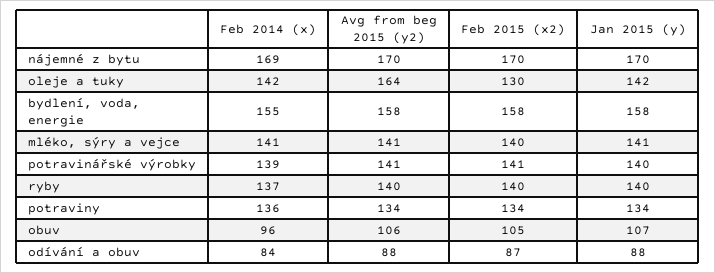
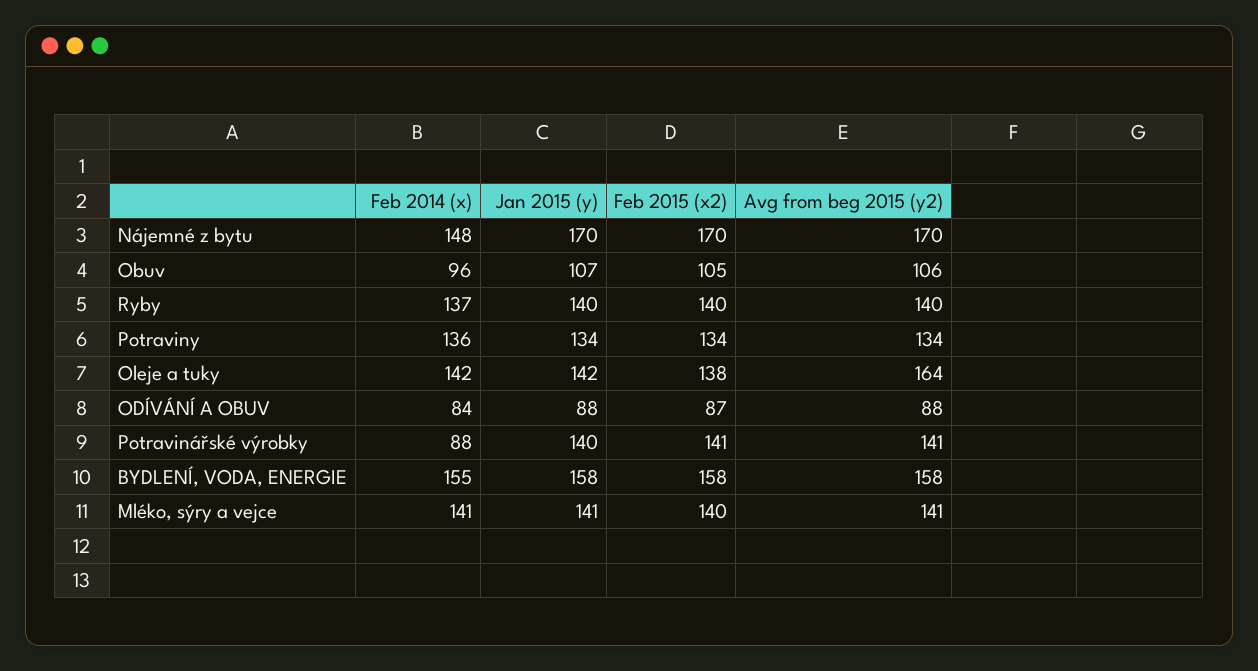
  {
    "Feb 2014 (x)": {
-     "nájemné z bytu": 169,
+     "nájemné z bytu": 148,
      "oleje a tuky": 142,
      "bydlení, voda, energie": 155,
      "mléko, sýry a vejce": 141,
-     "potravinářské výrobky": 139,
+     "potravinářské výrobky": 88,
      "ryby": 137,
      "potraviny": 136,
      "obuv": 96,
      "odívání a obuv": 84
    },
    "Avg from beg 2015 (y2)": {
      "nájemné z bytu": 170,
      "oleje a tuky": 164,
      "bydlení, voda, energie": 158,
      "mléko, sýry a vejce": 141,
      "potravinářské výrobky": 141,
      "ryby": 140,
      "potraviny": 134,
      "obuv": 106,
      "odívání a obuv": 88
    },
    "Feb 2015 (x2)": {
      "nájemné z bytu": 170,
-     "oleje a tuky": 130,
+     "oleje a tuky": 138,
      "bydlení, voda, energie": 158,
      "mléko, sýry a vejce": 140,
      "potravinářské výrobky": 141,
      "ryby": 140,
      "potraviny": 134,
      "obuv": 105,
      "odívání a obuv": 87
    },
    "Jan 2015 (y)": {
      "nájemné z bytu": 170,
      "oleje a tuky": 142,
      "bydlení, voda, energie": 158,
      "mléko, sýry a vejce": 141,
      "potravinářské výrobky": 140,
      "ryby": 140,
      "potraviny": 134,
      "obuv": 107,
      "odívání a obuv": 88
    }
  }

